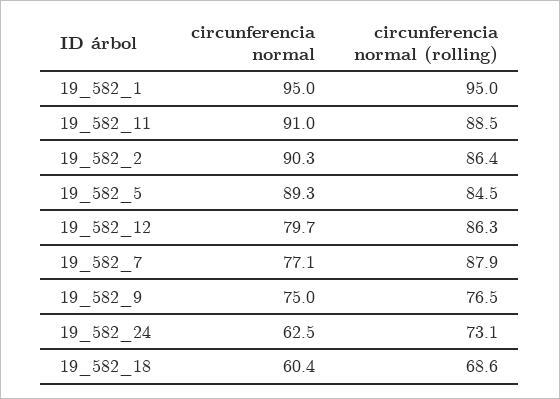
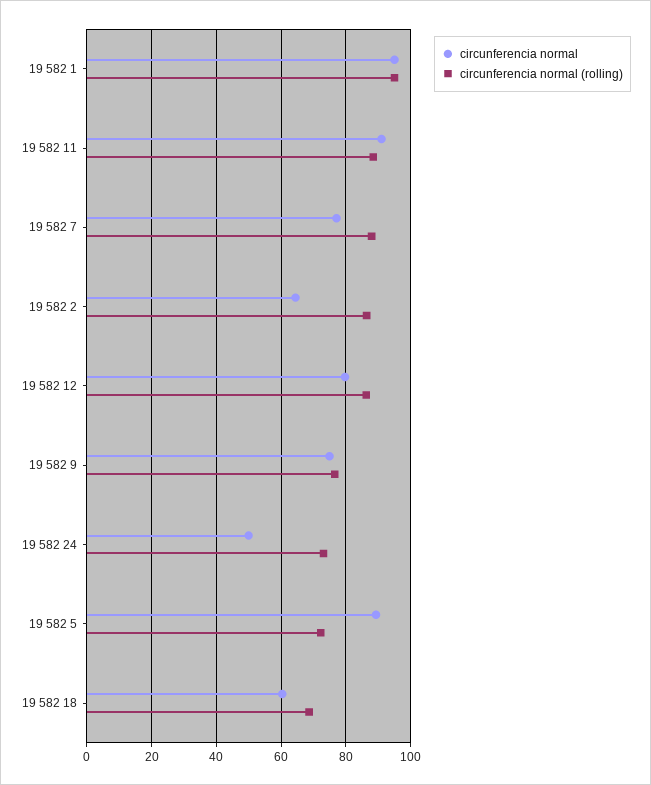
  {
    "circunferencia normal": {
      "19_582_1": 95,
      "19_582_11": 91,
-     "19_582_2": 90.3,
+     "19_582_2": 64,
      "19_582_5": 89.3,
      "19_582_12": 79.7,
      "19_582_7": 77.1,
      "19_582_9": 75,
-     "19_582_24": 62.5,
+     "19_582_24": 50,
      "19_582_18": 60.4
    },
    "circunferencia normal (rolling)": {
      "19_582_1": 95,
      "19_582_11": 88.5,
      "19_582_2": 86.4,
-     "19_582_5": 84.5,
+     "19_582_5": 72,
      "19_582_12": 86.3,
      "19_582_7": 87.9,
      "19_582_9": 76.5,
      "19_582_24": 73.1,
      "19_582_18": 68.6
    }
  }

